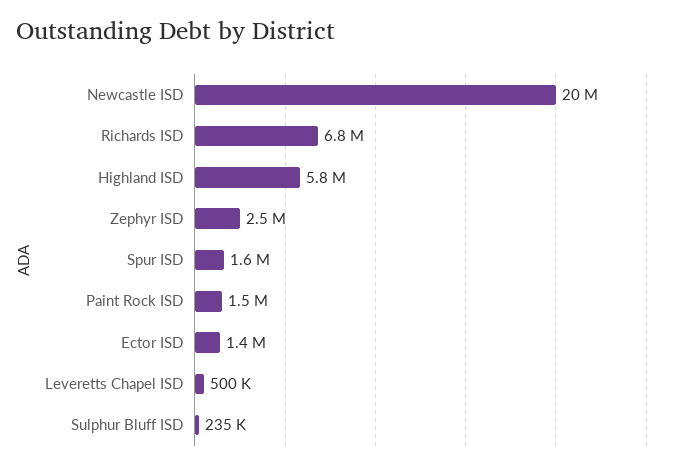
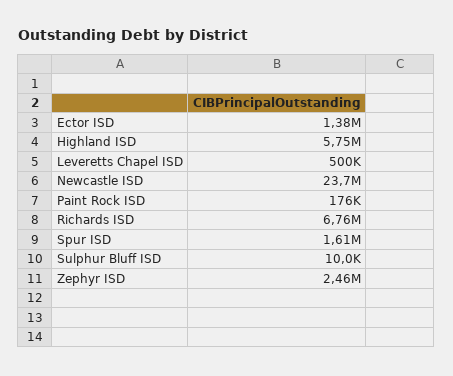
  {
-   "Newcastle ISD": 20000000,
+   "Newcastle ISD": 23700000,
    "Richards ISD": 6760000,
    "Highland ISD": 5750000,
    "Zephyr ISD": 2460000,
    "Spur ISD": 1610000,
-   "Paint Rock ISD": 1500000,
+   "Paint Rock ISD": 176000,
    "Ector ISD": 1380000,
    "Leveretts Chapel ISD": 500000,
-   "Sulphur Bluff ISD": 235000
+   "Sulphur Bluff ISD": 10000
  }

